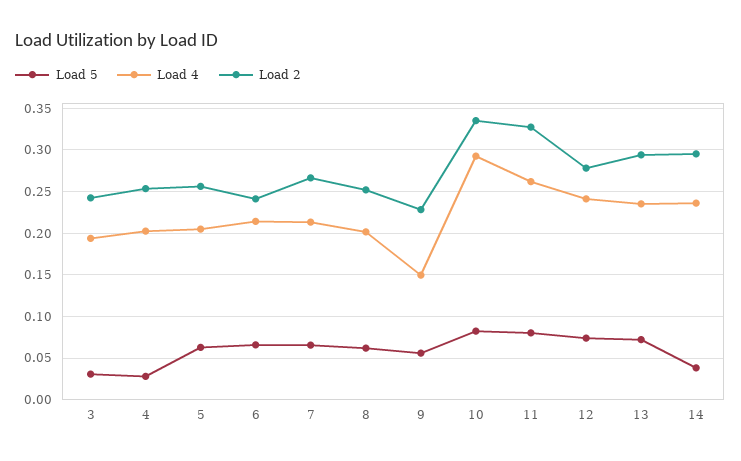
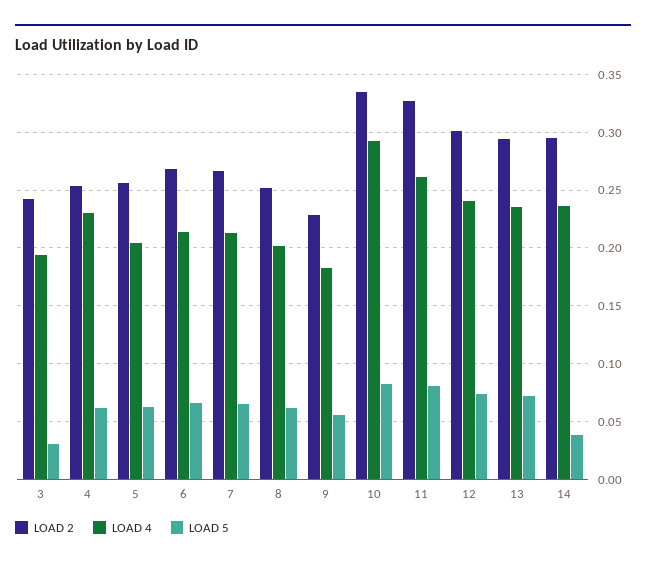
  {
    "Load 5": {
      "3": 0.03,
-     "4": 0.03,
+     "4": 0.06,
      "5": 0.06,
      "6": 0.07,
      "7": 0.07,
      "8": 0.06,
      "9": 0.06,
      "10": 0.08,
      "11": 0.08,
      "12": 0.07,
      "13": 0.07,
      "14": 0.04
    },
    "Load 4": {
      "3": 0.19,
-     "4": 0.2,
+     "4": 0.23,
      "5": 0.2,
      "6": 0.21,
      "7": 0.21,
      "8": 0.2,
-     "9": 0.15,
+     "9": 0.18,
      "10": 0.29,
      "11": 0.26,
      "12": 0.24,
      "13": 0.24,
      "14": 0.24
    },
    "Load 2": {
      "3": 0.24,
      "4": 0.25,
      "5": 0.26,
-     "6": 0.24,
+     "6": 0.27,
      "7": 0.27,
      "8": 0.25,
      "9": 0.23,
      "10": 0.34,
      "11": 0.33,
-     "12": 0.28,
+     "12": 0.3,
      "13": 0.29,
      "14": 0.3
    }
  }

